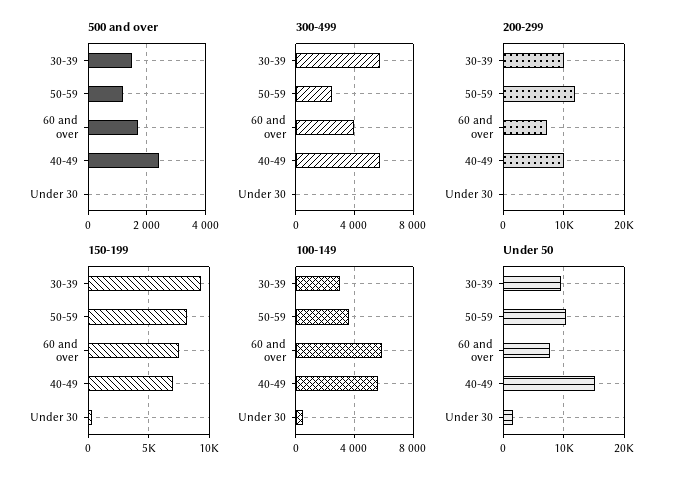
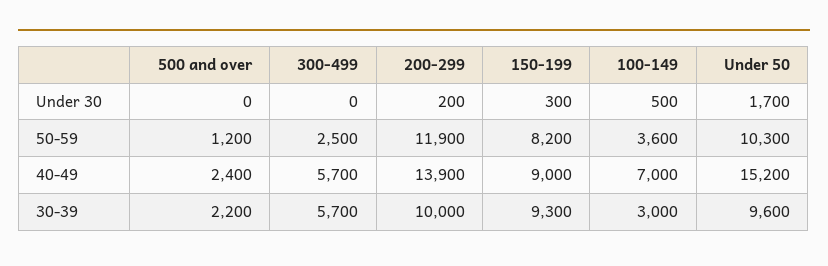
  {
    "500 and over": {
-     "30-39": 1500,
+     "30-39": 2200,
      "50-59": 1200,
-     "60 and over": 1750,
      "40-49": 2400,
      "Under 30": 0
    },
    "300-499": {
      "30-39": 5700,
      "50-59": 2500,
-     "60 and over": 4000,
      "40-49": 5700,
      "Under 30": 0
    },
    "200-299": {
      "30-39": 10000,
      "50-59": 11900,
-     "60 and over": 7000,
-     "40-49": 10000,
+     "40-49": 13900,
      "Under 30": 200
    },
    "150-199": {
      "30-39": 9300,
      "50-59": 8200,
-     "60 and over": 7500,
-     "40-49": 7000,
+     "40-49": 9000,
      "Under 30": 300
    },
    "100-149": {
      "30-39": 3000,
      "50-59": 3600,
-     "60 and over": 6000,
-     "40-49": 5500,
+     "40-49": 7000,
      "Under 30": 500
    },
    "Under 50": {
      "30-39": 9600,
      "50-59": 10300,
-     "60 and over": 8000,
      "40-49": 15200,
      "Under 30": 1700
    }
  }

